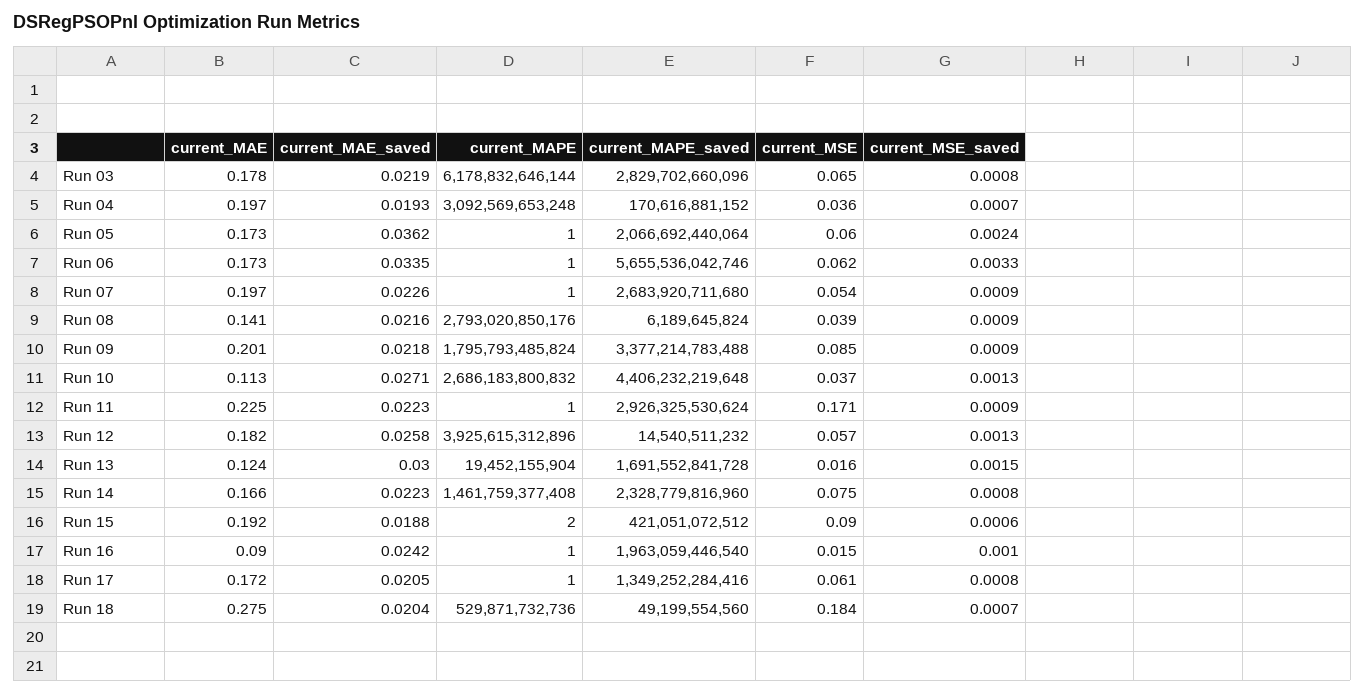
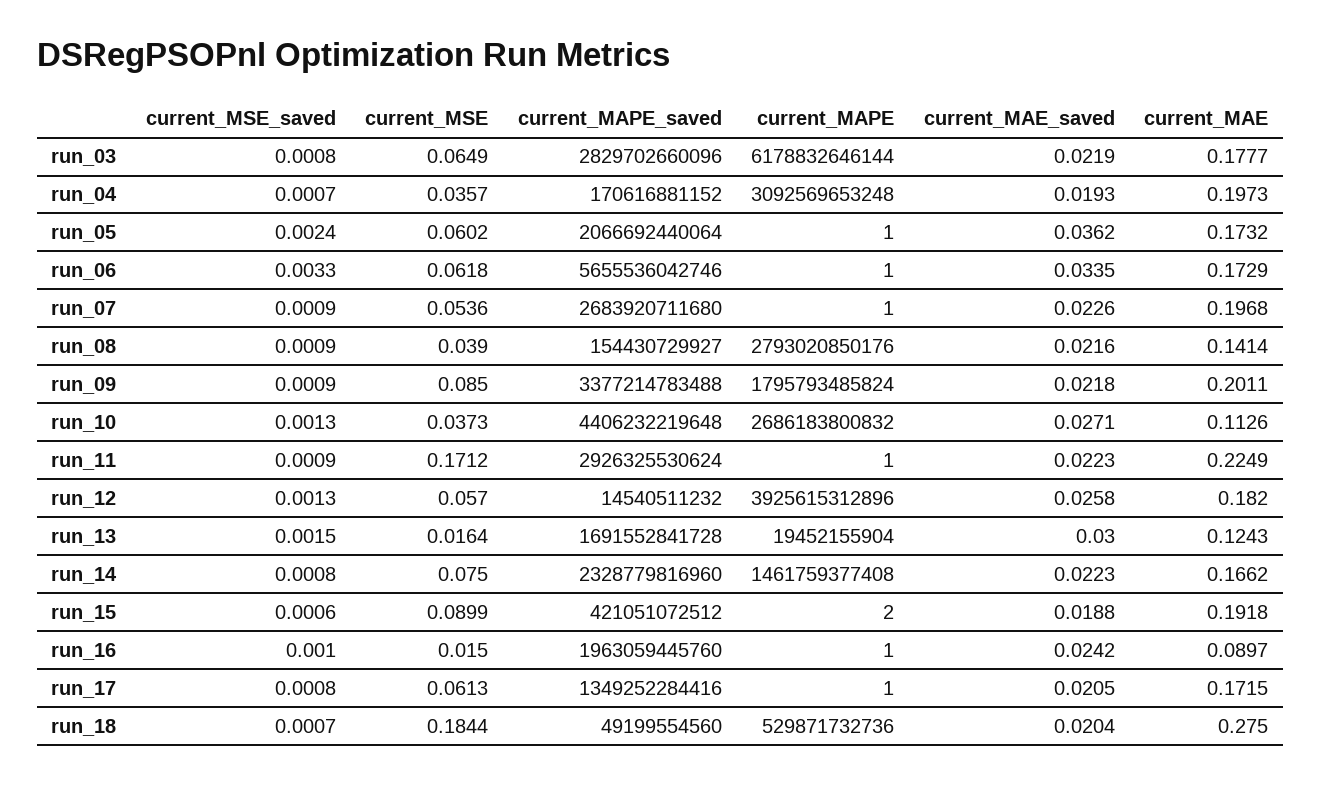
  {
    "current_MAE": {
      "Run 03": 0.1777,
      "Run 04": 0.1973,
      "Run 05": 0.1732,
      "Run 06": 0.1729,
      "Run 07": 0.1968,
      "Run 08": 0.1414,
      "Run 09": 0.2011,
      "Run 10": 0.1126,
      "Run 11": 0.2249,
      "Run 12": 0.182,
      "Run 13": 0.1243,
      "Run 14": 0.1662,
      "Run 15": 0.1918,
      "Run 16": 0.0897,
      "Run 17": 0.1715,
      "Run 18": 0.275
    },
    "current_MAE_saved": {
      "Run 03": 0.0219,
      "Run 04": 0.0193,
      "Run 05": 0.0362,
      "Run 06": 0.0335,
      "Run 07": 0.0226,
      "Run 08": 0.0216,
      "Run 09": 0.0218,
      "Run 10": 0.0271,
      "Run 11": 0.0223,
      "Run 12": 0.0258,
      "Run 13": 0.03,
      "Run 14": 0.0223,
      "Run 15": 0.0188,
      "Run 16": 0.0242,
      "Run 17": 0.0205,
      "Run 18": 0.0204
    },
    "current_MAPE": {
      "Run 03": 6178832646144,
      "Run 04": 3092569653248,
      "Run 05": 1,
      "Run 06": 1,
      "Run 07": 1,
      "Run 08": 2793020850176,
      "Run 09": 1795793485824,
      "Run 10": 2686183800832,
      "Run 11": 1,
      "Run 12": 3925615312896,
      "Run 13": 19452155904,
      "Run 14": 1461759377408,
      "Run 15": 2,
      "Run 16": 1,
      "Run 17": 1,
      "Run 18": 529871732736
    },
    "current_MAPE_saved": {
      "Run 03": 2829702660096,
      "Run 04": 170616881152,
      "Run 05": 2066692440064,
      "Run 06": 5655536042746,
      "Run 07": 2683920711680,
-     "Run 08": 6189645824,
+     "Run 08": 154430729927,
      "Run 09": 3377214783488,
      "Run 10": 4406232219648,
      "Run 11": 2926325530624,
      "Run 12": 14540511232,
      "Run 13": 1691552841728,
      "Run 14": 2328779816960,
      "Run 15": 421051072512,
-     "Run 16": 1963059446540,
+     "Run 16": 1963059445760,
      "Run 17": 1349252284416,
      "Run 18": 49199554560
    },
    "current_MSE": {
      "Run 03": 0.0649,
      "Run 04": 0.0357,
      "Run 05": 0.0602,
      "Run 06": 0.0618,
      "Run 07": 0.0536,
      "Run 08": 0.039,
      "Run 09": 0.085,
      "Run 10": 0.0373,
      "Run 11": 0.1712,
      "Run 12": 0.057,
      "Run 13": 0.0164,
      "Run 14": 0.075,
      "Run 15": 0.0899,
      "Run 16": 0.015,
      "Run 17": 0.0613,
      "Run 18": 0.1844
    },
    "current_MSE_saved": {
      "Run 03": 0.0008,
      "Run 04": 0.0007,
      "Run 05": 0.0024,
      "Run 06": 0.0033,
      "Run 07": 0.0009,
      "Run 08": 0.0009,
      "Run 09": 0.0009,
      "Run 10": 0.0013,
      "Run 11": 0.0009,
      "Run 12": 0.0013,
      "Run 13": 0.0015,
      "Run 14": 0.0008,
      "Run 15": 0.0006,
      "Run 16": 0.001,
      "Run 17": 0.0008,
      "Run 18": 0.0007
    }
  }

